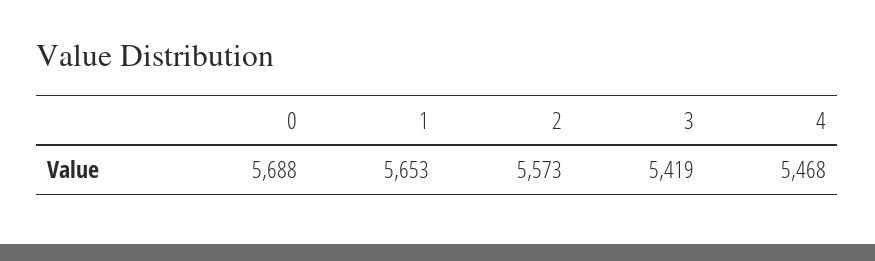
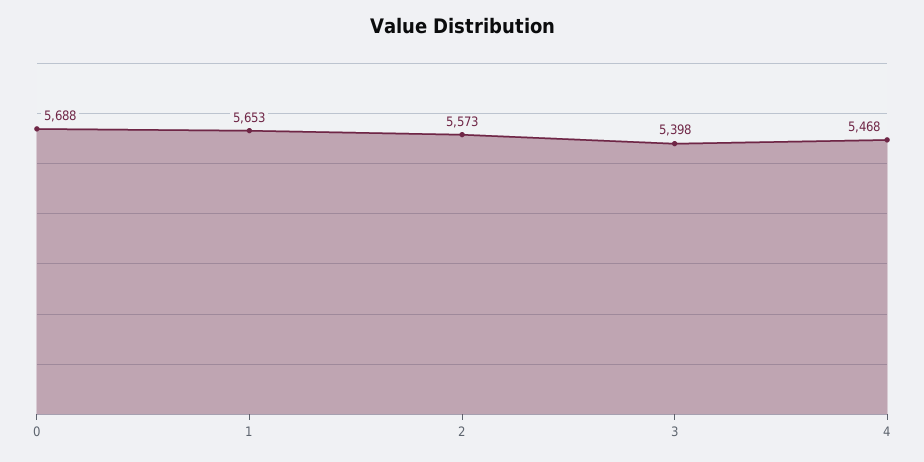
  {
    "0": 5688,
    "1": 5653,
    "2": 5573,
-   "3": 5419,
+   "3": 5398,
    "4": 5468
  }

